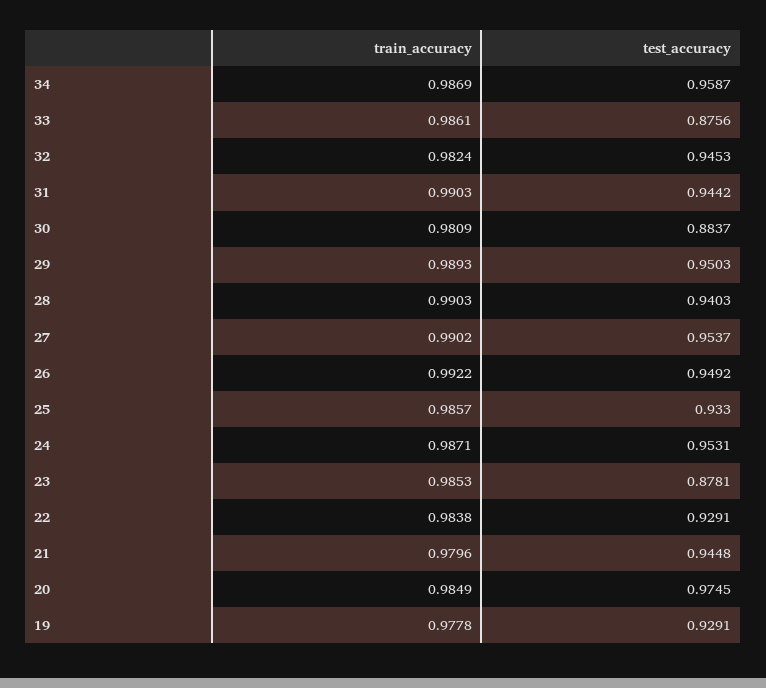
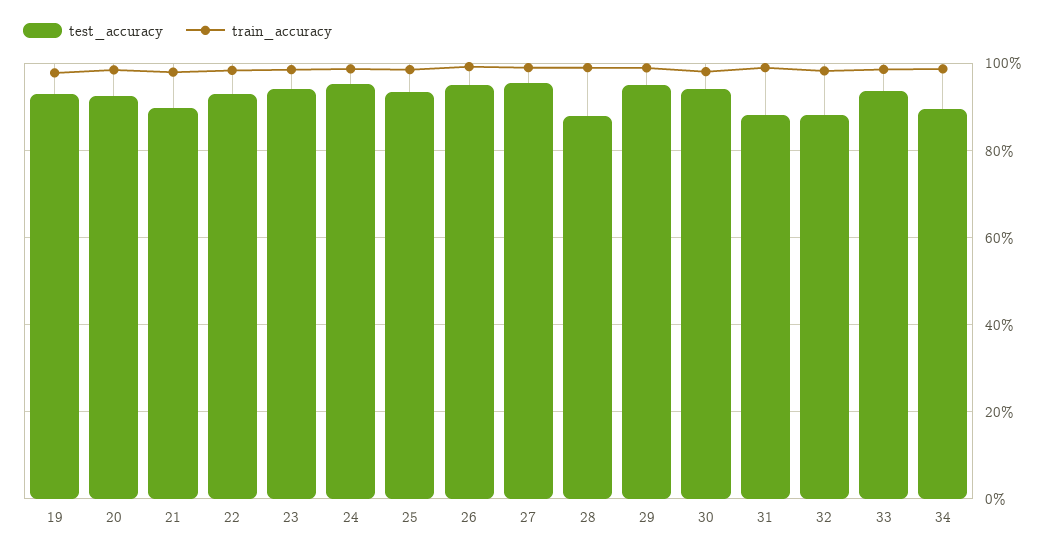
  {
    "train_accuracy": {
      "34": 0.9869,
      "33": 0.9861,
      "32": 0.9824,
      "31": 0.9903,
      "30": 0.9809,
      "29": 0.9893,
      "28": 0.9903,
      "27": 0.9902,
      "26": 0.9922,
      "25": 0.9857,
      "24": 0.9871,
      "23": 0.9853,
      "22": 0.9838,
      "21": 0.9796,
      "20": 0.9849,
      "19": 0.9778
    },
    "test_accuracy": {
-     "34": 0.9587,
+     "34": 0.9,
-     "33": 0.8756,
+     "33": 0.94,
-     "32": 0.9453,
+     "32": 0.88,
-     "31": 0.9442,
+     "31": 0.88,
-     "30": 0.8837,
+     "30": 0.94,
      "29": 0.9503,
-     "28": 0.9403,
+     "28": 0.88,
      "27": 0.9537,
      "26": 0.9492,
      "25": 0.933,
      "24": 0.9531,
-     "23": 0.8781,
+     "23": 0.94,
      "22": 0.9291,
-     "21": 0.9448,
+     "21": 0.9,
-     "20": 0.9745,
+     "20": 0.92,
      "19": 0.9291
    }
  }

